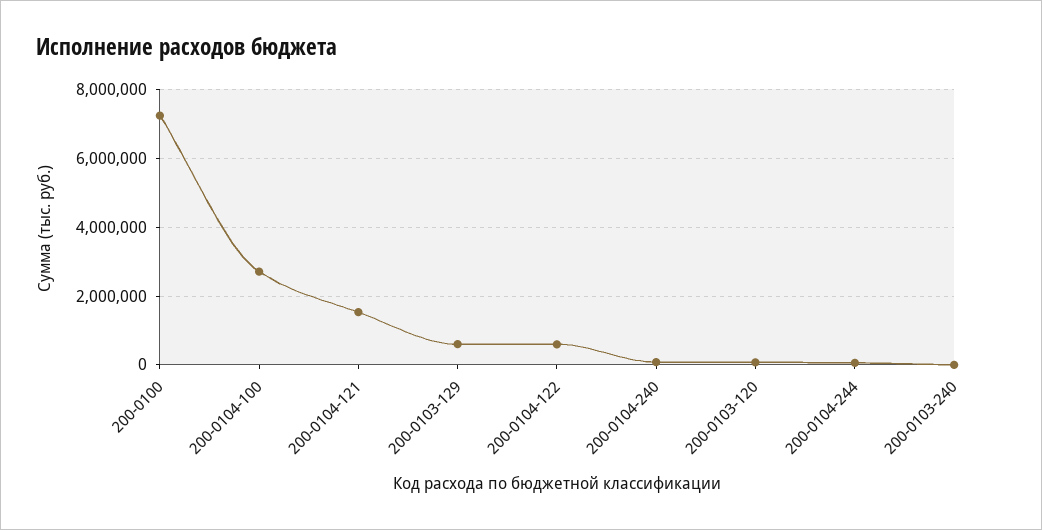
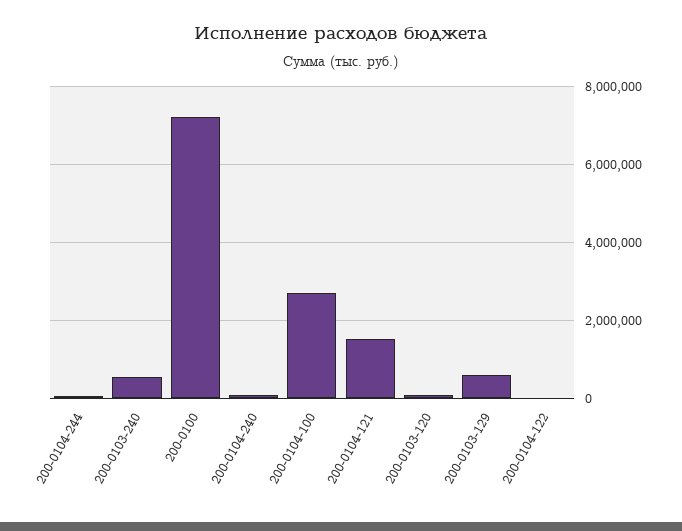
  {
    "200-0100": 7200000,
    "200-0104-100": 2800000,
    "200-0104-121": 1600000,
    "200-0103-129": 600000,
-   "200-0104-122": 600000,
+   "200-0104-122": 0,
    "200-0104-240": 0,
    "200-0103-120": 0,
    "200-0104-244": 0,
-   "200-0103-240": 0
+   "200-0103-240": 600000
  }

